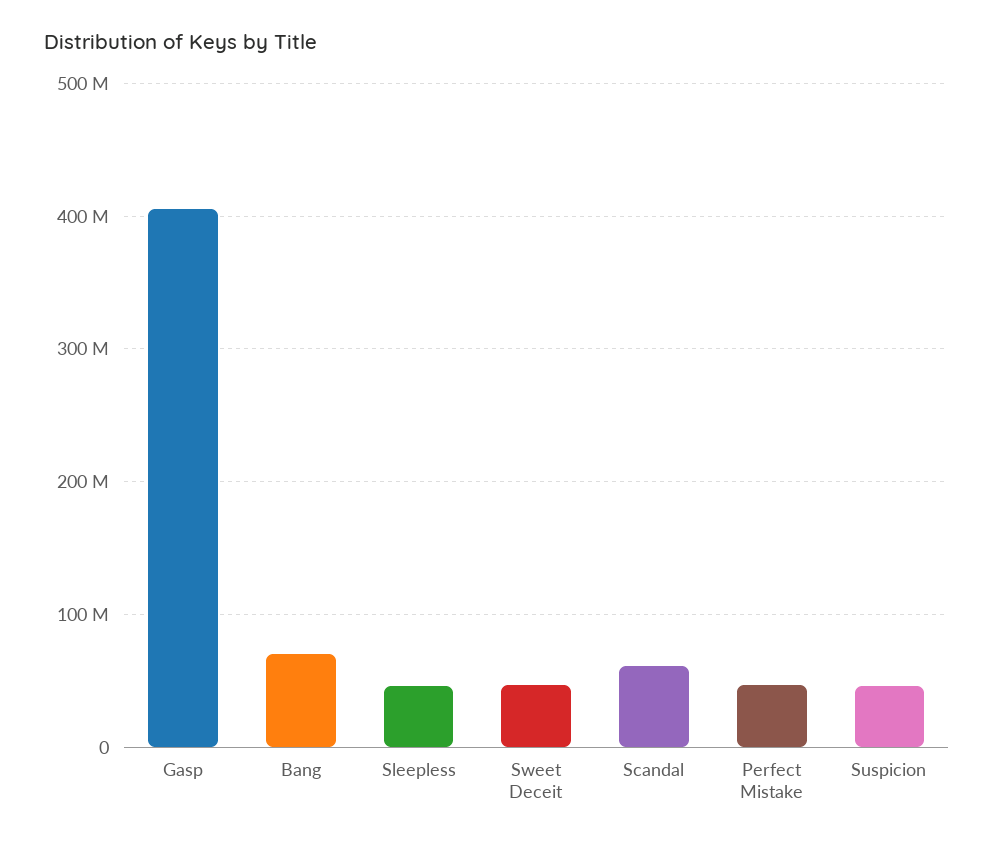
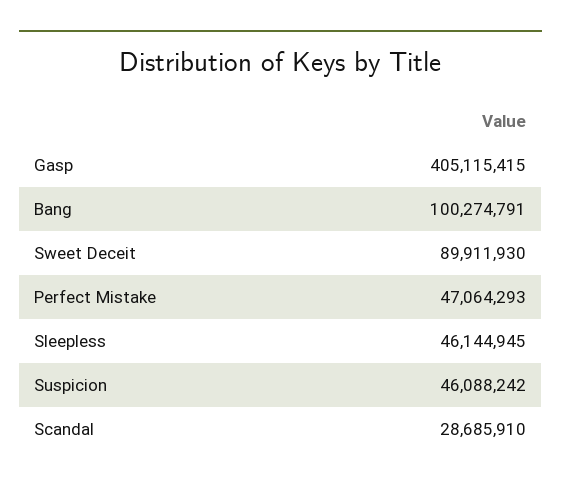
  {
    "Gasp": 405115415,
-   "Bang": 70000000,
+   "Bang": 100274791,
    "Sleepless": 46144945,
-   "Sweet Deceit": 50000000,
+   "Sweet Deceit": 89911930,
-   "Scandal": 60000000,
+   "Scandal": 28685910,
    "Perfect Mistake": 47064293,
    "Suspicion": 46088242
  }

